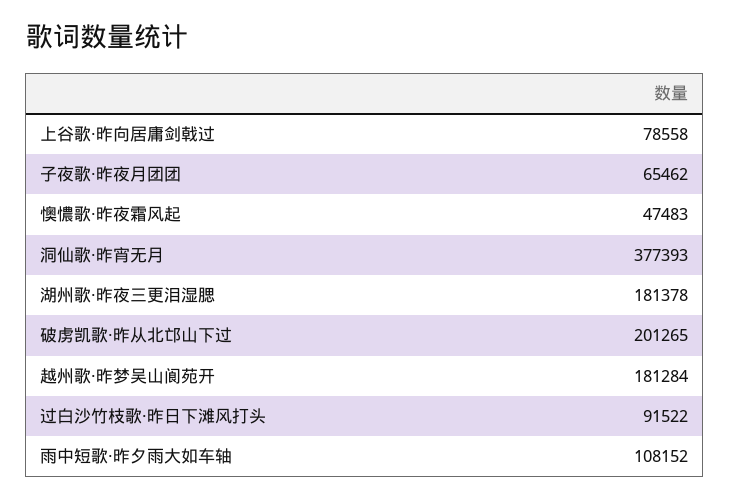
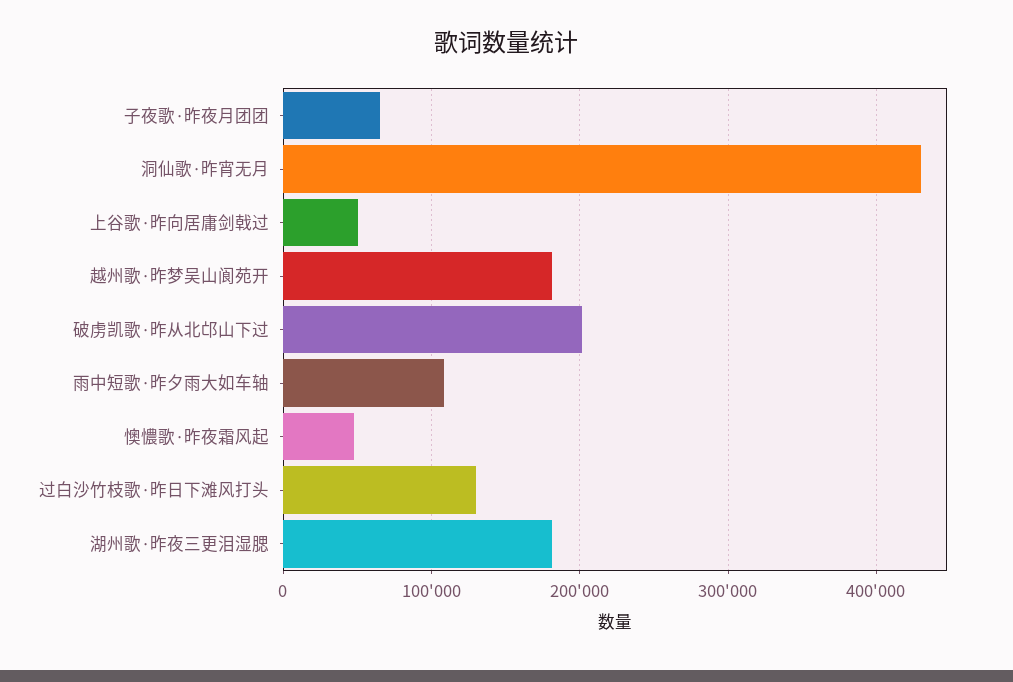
  {
-   "上谷歌·昨向居庸剑戟过": 78558,
+   "上谷歌·昨向居庸剑戟过": 50000,
    "子夜歌·昨夜月团团": 65462,
    "懊憹歌·昨夜霜风起": 47483,
-   "洞仙歌·昨宵无月": 377393,
+   "洞仙歌·昨宵无月": 430000,
    "湖州歌·昨夜三更泪湿腮": 181378,
    "破虏凯歌·昨从北邙山下过": 201265,
    "越州歌·昨梦吴山阆苑开": 181284,
-   "过白沙竹枝歌·昨日下滩风打头": 91522,
+   "过白沙竹枝歌·昨日下滩风打头": 130000,
    "雨中短歌·昨夕雨大如车轴": 108152
  }

